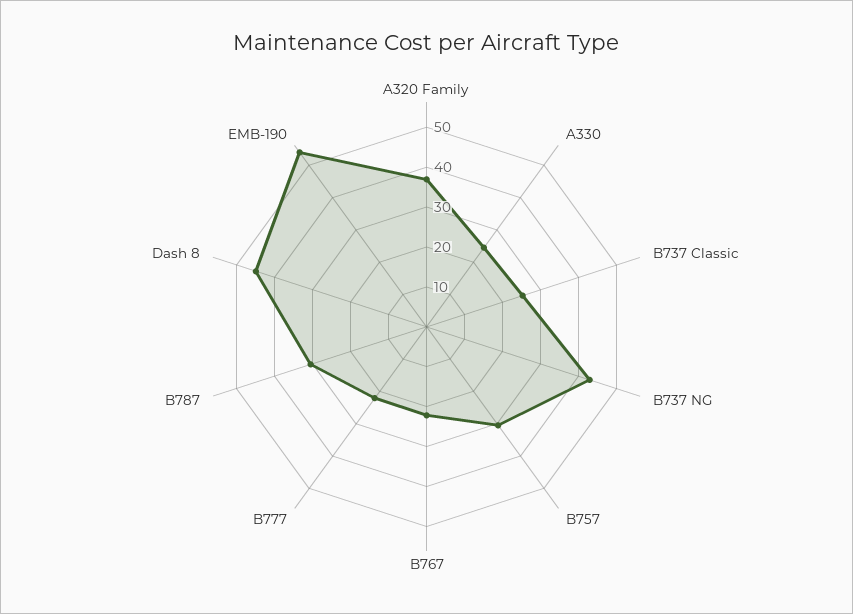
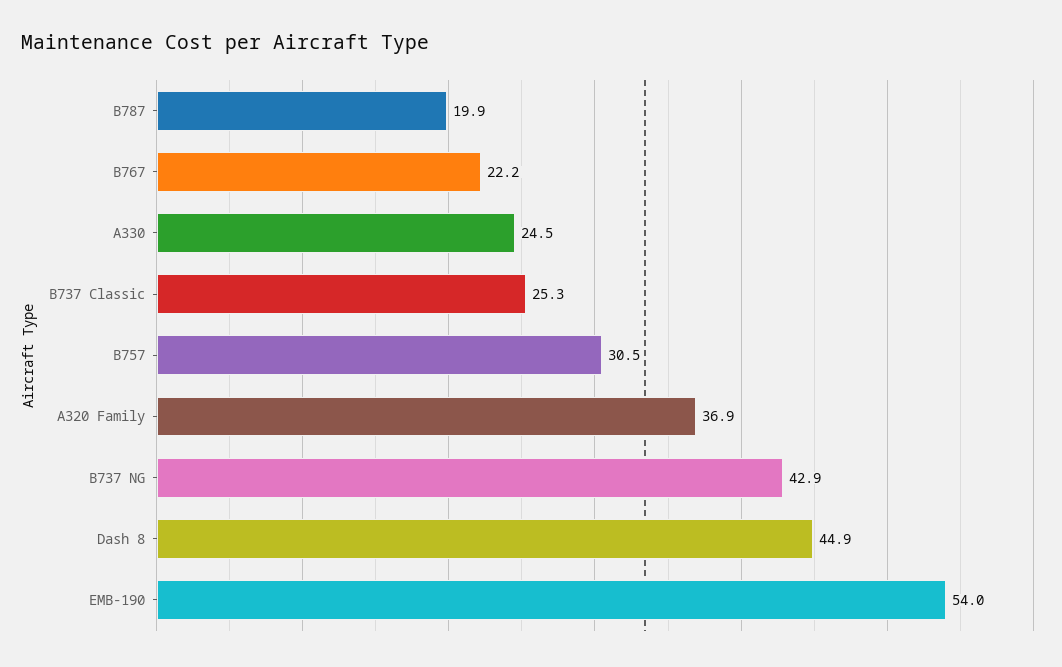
  {
    "A320 Family": 36.9,
    "A330": 24.5,
    "B737 Classic": 25.3,
    "B737 NG": 42.9,
    "B757": 30.5,
    "B767": 22.2,
-   "B777": 22.5,
-   "B787": 30,
+   "B787": 19.9,
    "Dash 8": 44.9,
    "EMB-190": 54
  }

